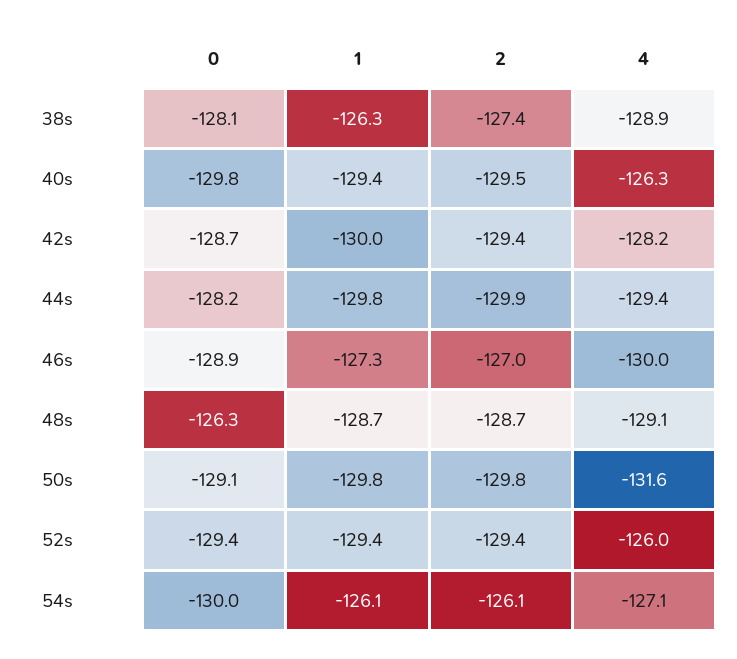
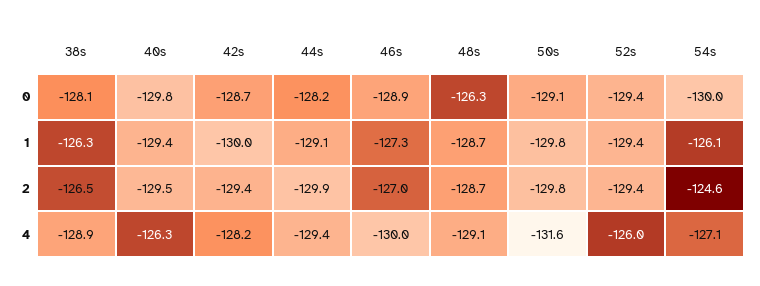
  {
    "0": {
      "38s": -128.1,
      "40s": -129.8,
      "42s": -128.7,
      "44s": -128.2,
      "46s": -128.9,
      "48s": -126.3,
      "50s": -129.1,
      "52s": -129.4,
      "54s": -130
    },
    "1": {
      "38s": -126.3,
      "40s": -129.4,
      "42s": -130,
-     "44s": -129.8,
+     "44s": -129.1,
      "46s": -127.3,
      "48s": -128.7,
      "50s": -129.8,
      "52s": -129.4,
      "54s": -126.1
    },
    "2": {
-     "38s": -127.4,
+     "38s": -126.5,
      "40s": -129.5,
      "42s": -129.4,
      "44s": -129.9,
      "46s": -127,
      "48s": -128.7,
      "50s": -129.8,
      "52s": -129.4,
-     "54s": -126.1
+     "54s": -124.6
    },
    "4": {
      "38s": -128.9,
      "40s": -126.3,
      "42s": -128.2,
      "44s": -129.4,
      "46s": -130,
      "48s": -129.1,
      "50s": -131.6,
      "52s": -126,
      "54s": -127.1
    }
  }

